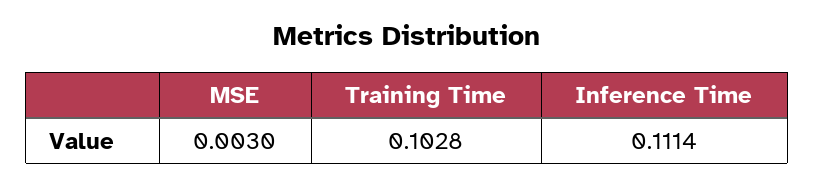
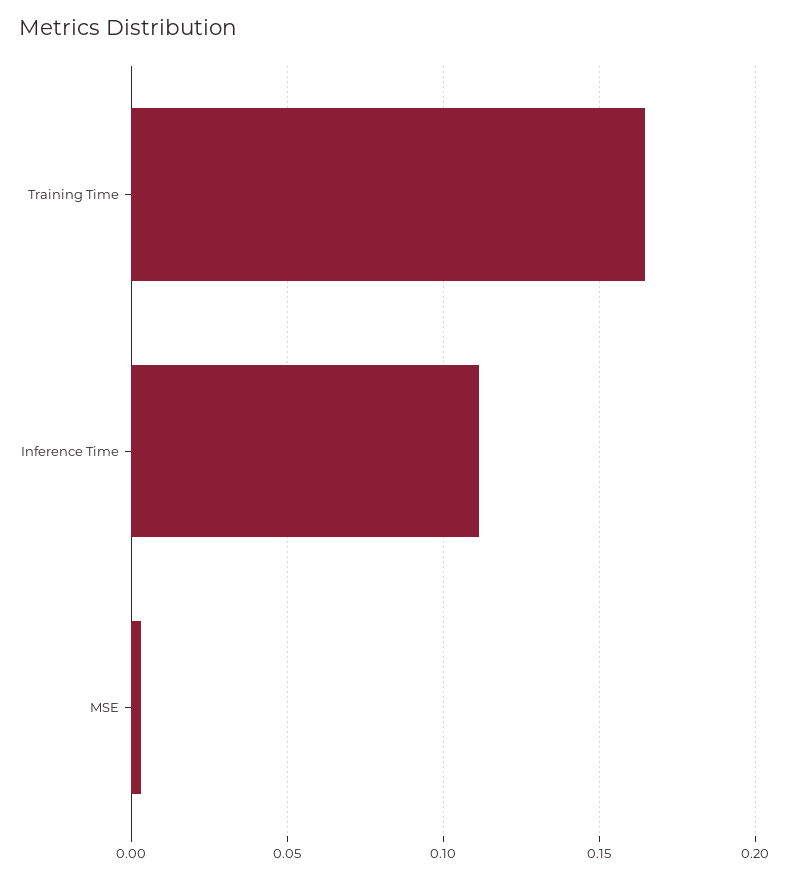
  {
    "MSE": 0.003,
-   "Training Time": 0.1028,
+   "Training Time": 0.165,
    "Inference Time": 0.1114
  }

